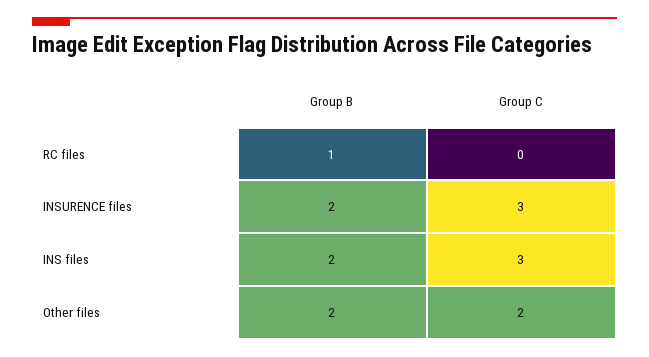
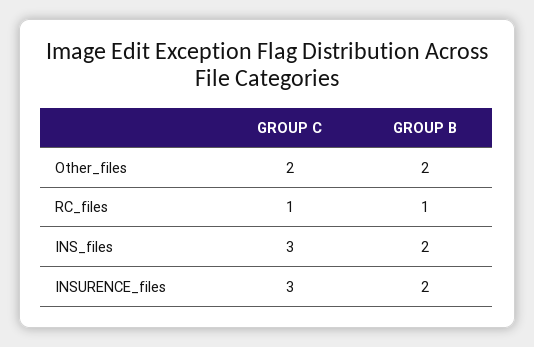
  {
    "Group B": {
      "RC files": 1,
      "INSURENCE files": 2,
      "INS files": 2,
      "Other files": 2
    },
    "Group C": {
-     "RC files": 0,
+     "RC files": 1,
      "INSURENCE files": 3,
      "INS files": 3,
      "Other files": 2
    }
  }

